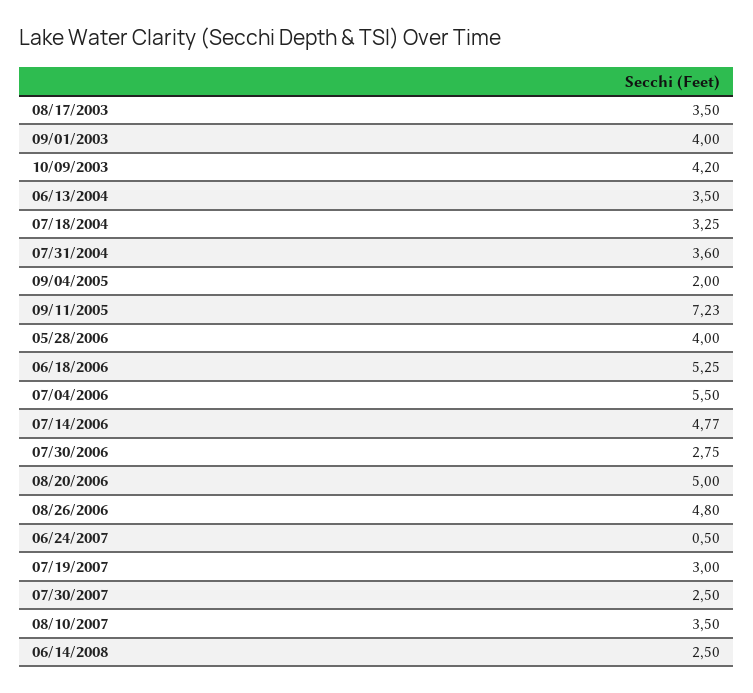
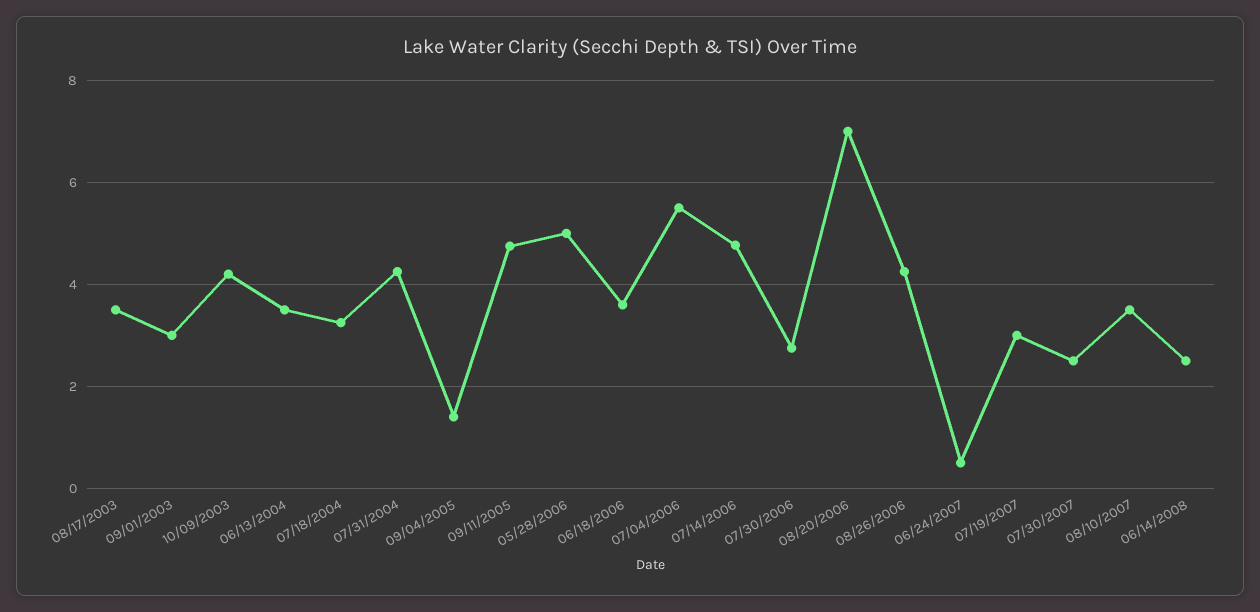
  {
    "08/17/2003": 3.5,
-   "09/01/2003": 4,
+   "09/01/2003": 3,
    "10/09/2003": 4.2,
    "06/13/2004": 3.5,
    "07/18/2004": 3.25,
-   "07/31/2004": 3.6,
+   "07/31/2004": 4.2,
-   "09/04/2005": 2,
+   "09/04/2005": 1.4,
-   "09/11/2005": 7.23,
+   "09/11/2005": 4.8,
-   "05/28/2006": 4,
+   "05/28/2006": 5,
-   "06/18/2006": 5.25,
+   "06/18/2006": 3.6,
    "07/04/2006": 5.5,
    "07/14/2006": 4.77,
    "07/30/2006": 2.75,
-   "08/20/2006": 5,
+   "08/20/2006": 7,
-   "08/26/2006": 4.8,
+   "08/26/2006": 4.2,
    "06/24/2007": 0.5,
    "07/19/2007": 3,
    "07/30/2007": 2.5,
    "08/10/2007": 3.5,
    "06/14/2008": 2.5
  }

